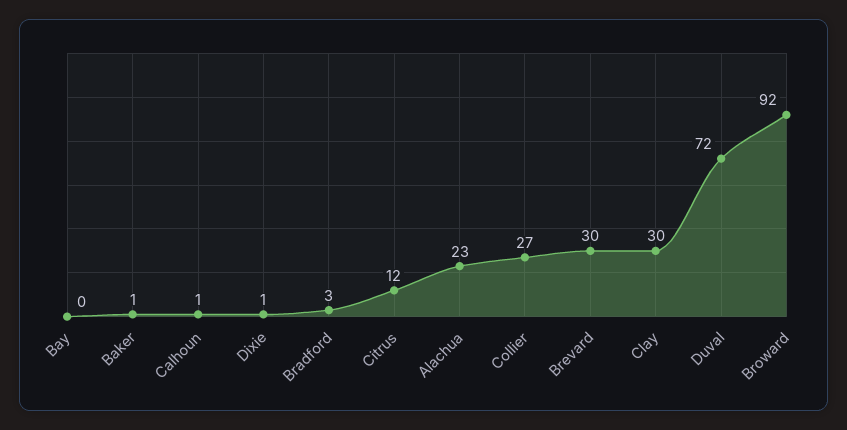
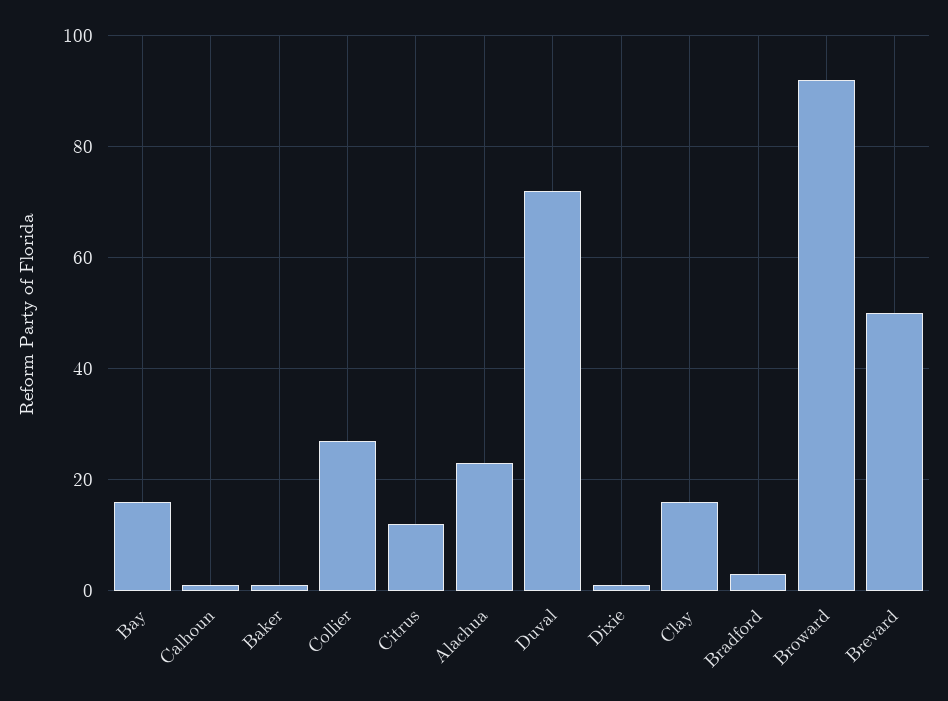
  {
-   "Bay": 0,
+   "Bay": 15,
    "Baker": 1,
    "Calhoun": 1,
    "Dixie": 1,
    "Bradford": 3,
    "Citrus": 12,
    "Alachua": 23,
    "Collier": 27,
-   "Brevard": 30,
+   "Brevard": 50,
-   "Clay": 30,
+   "Clay": 15,
    "Duval": 72,
    "Broward": 92
  }

